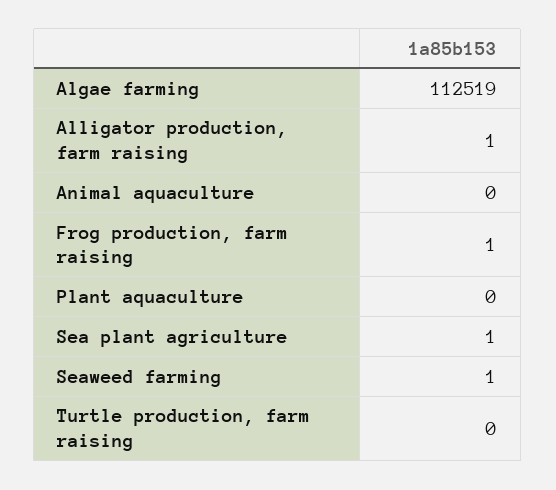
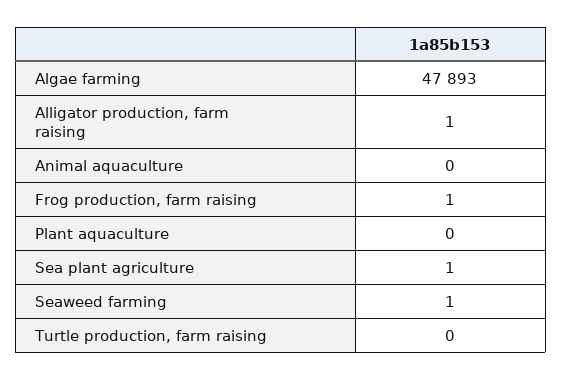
  {
-   "Algae farming": 112519,
+   "Algae farming": 47893,
    "Alligator production, farm raising": 1,
    "Animal aquaculture": 0,
    "Frog production, farm raising": 1,
    "Plant aquaculture": 0,
    "Sea plant agriculture": 1,
    "Seaweed farming": 1,
    "Turtle production, farm raising": 0
  }

